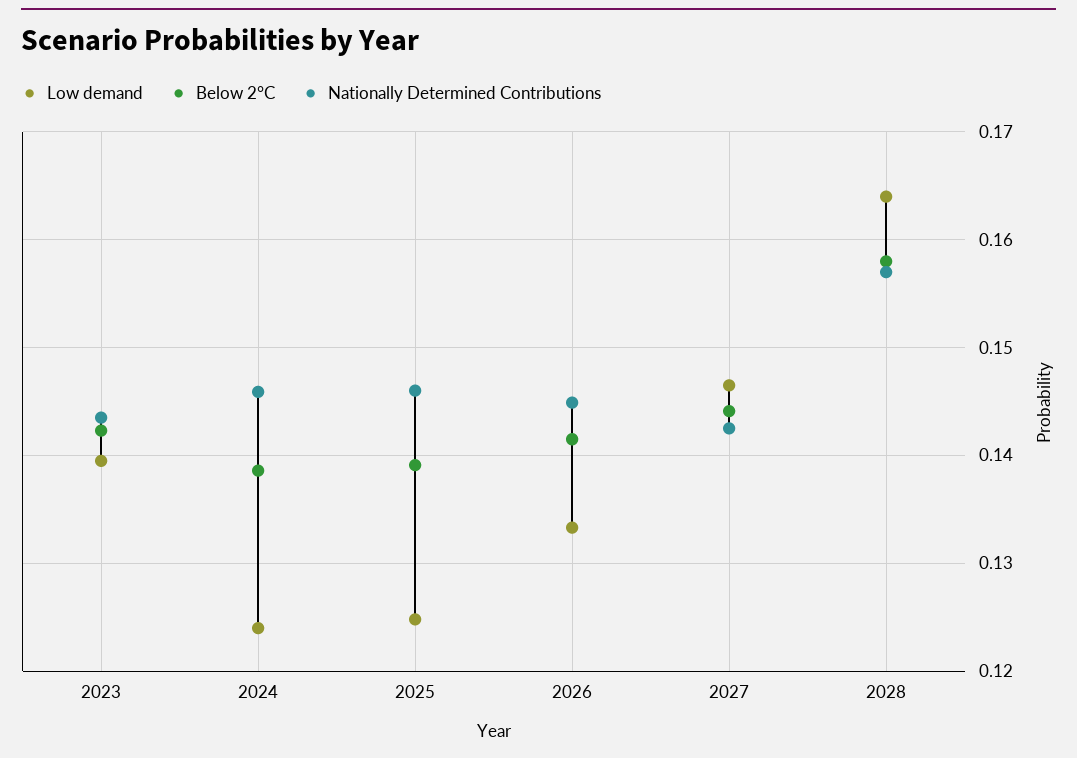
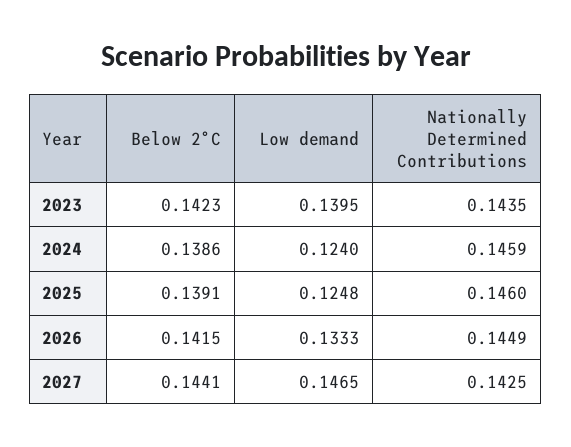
  {
    "Low demand": {
      "2023": 0.1395,
      "2024": 0.124,
      "2025": 0.1248,
      "2026": 0.1333,
-     "2027": 0.1465,
+     "2027": 0.1465
-     "2028": 0.164
    },
    "Below 2°C": {
      "2023": 0.1423,
      "2024": 0.1386,
      "2025": 0.1391,
      "2026": 0.1415,
-     "2027": 0.1441,
+     "2027": 0.1441
-     "2028": 0.158
    },
    "Nationally Determined Contributions": {
      "2023": 0.1435,
      "2024": 0.1459,
      "2025": 0.146,
      "2026": 0.1449,
-     "2027": 0.1425,
+     "2027": 0.1425
-     "2028": 0.157
    }
  }

